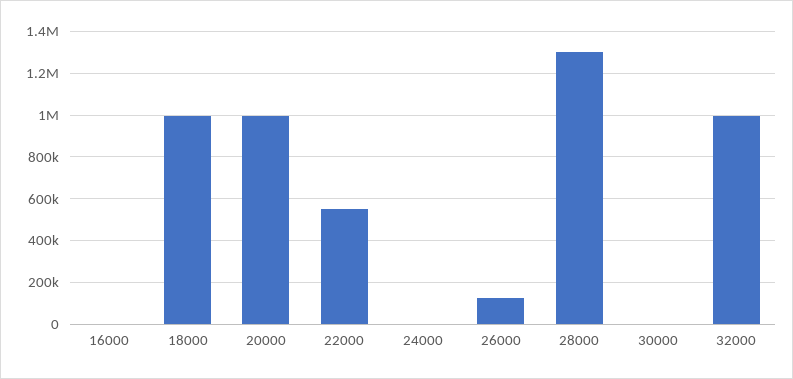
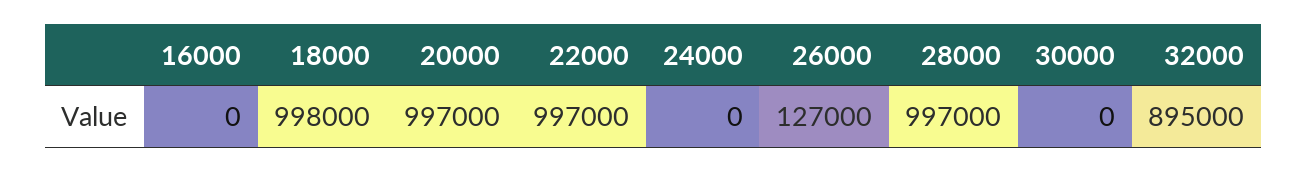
  {
    "16000": 0,
    "18000": 998000,
    "20000": 997000,
-   "22000": 550000,
+   "22000": 997000,
    "24000": 0,
    "26000": 127000,
-   "28000": 1300000,
+   "28000": 997000,
    "30000": 0,
-   "32000": 1000000
+   "32000": 895000
  }

